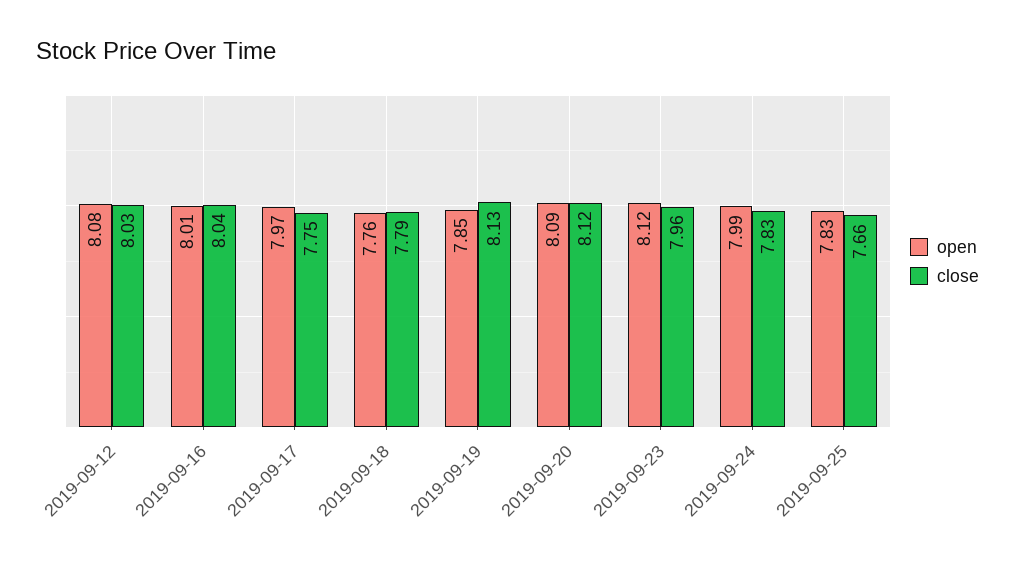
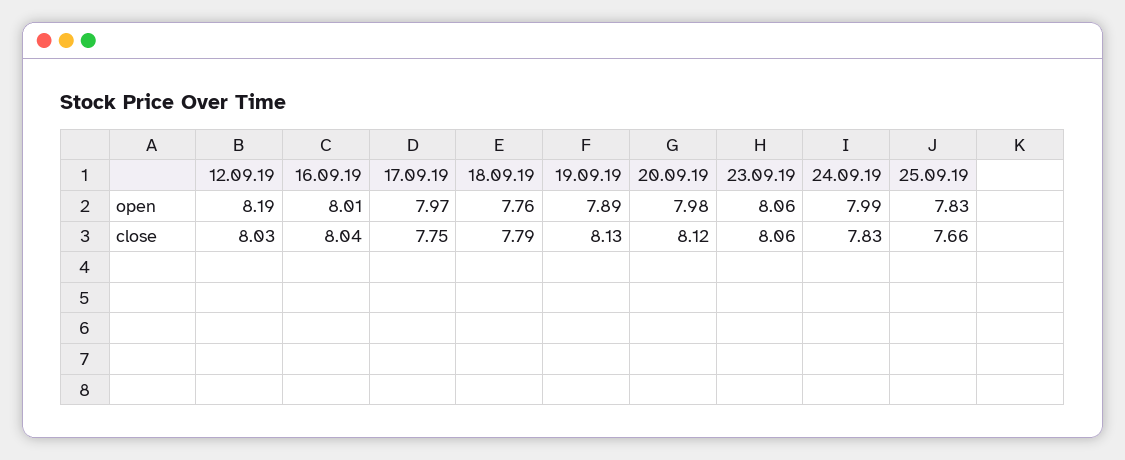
  {
    "open": {
-     "2019-09-12": 8.08,
+     "2019-09-12": 8.19,
      "2019-09-16": 8.01,
      "2019-09-17": 7.97,
      "2019-09-18": 7.76,
-     "2019-09-19": 7.85,
+     "2019-09-19": 7.89,
-     "2019-09-20": 8.09,
+     "2019-09-20": 7.98,
-     "2019-09-23": 8.12,
+     "2019-09-23": 8.06,
      "2019-09-24": 7.99,
      "2019-09-25": 7.83
    },
    "close": {
      "2019-09-12": 8.03,
      "2019-09-16": 8.04,
      "2019-09-17": 7.75,
      "2019-09-18": 7.79,
      "2019-09-19": 8.13,
      "2019-09-20": 8.12,
-     "2019-09-23": 7.96,
+     "2019-09-23": 8.06,
      "2019-09-24": 7.83,
      "2019-09-25": 7.66
    }
  }

